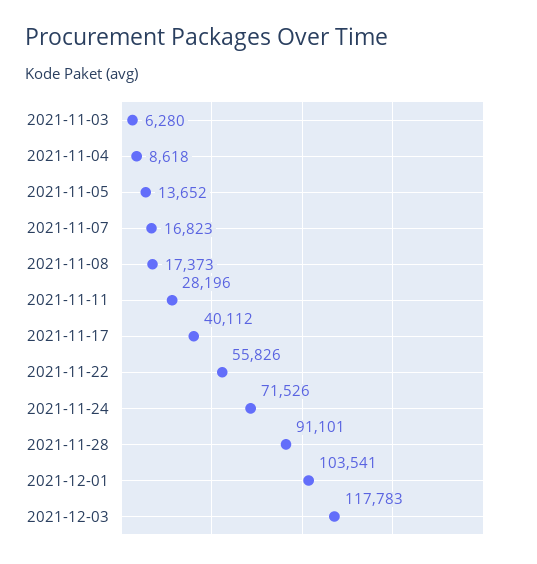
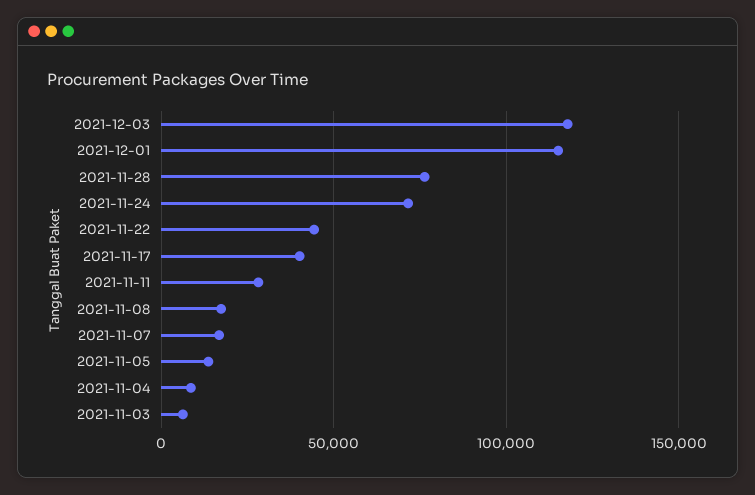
  {
    "2021-11-03": 6280,
    "2021-11-04": 8618,
    "2021-11-05": 13652,
    "2021-11-07": 16823,
    "2021-11-08": 17373,
    "2021-11-11": 28196,
    "2021-11-17": 40112,
-   "2021-11-22": 55826,
+   "2021-11-22": 45000,
    "2021-11-24": 71526,
-   "2021-11-28": 91101,
+   "2021-11-28": 75000,
-   "2021-12-01": 103541,
+   "2021-12-01": 115000,
    "2021-12-03": 117783
  }

